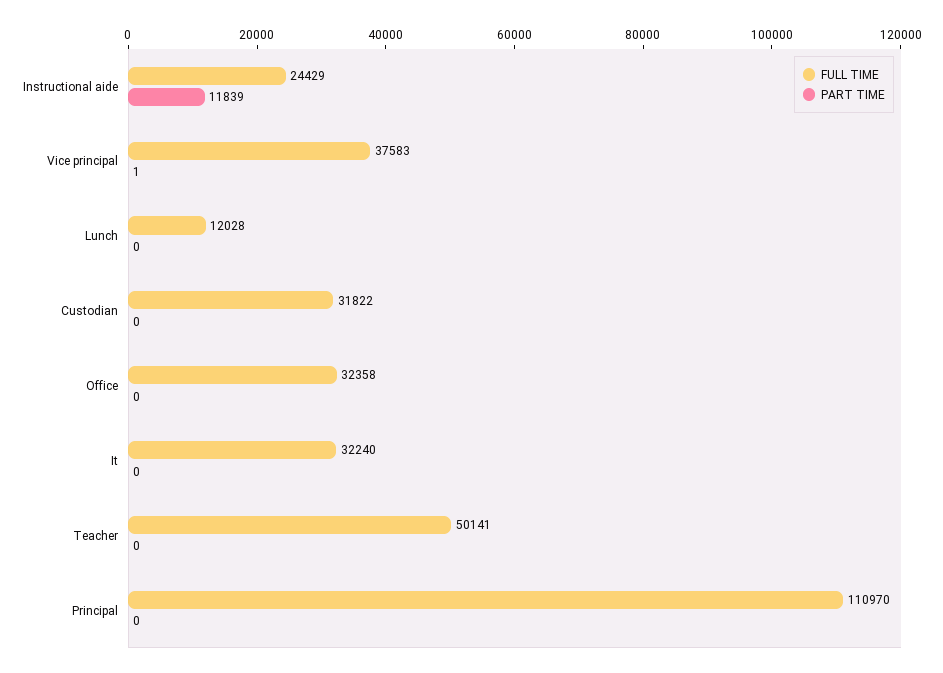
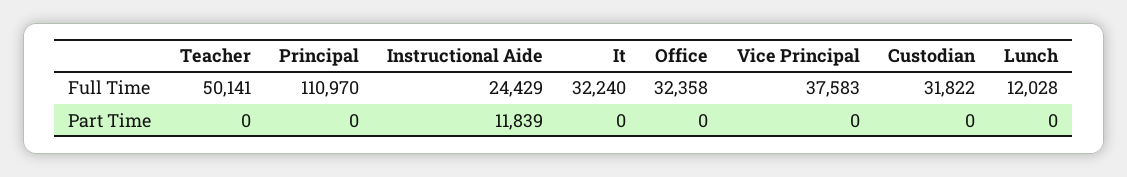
  {
    "FULL TIME": {
      "Instructional aide": 24429,
      "Vice principal": 37583,
      "Lunch": 12028,
      "Custodian": 31822,
      "Office": 32358,
      "It": 32240,
      "Teacher": 50141,
      "Principal": 110970
    },
    "PART TIME": {
      "Instructional aide": 11839,
-     "Vice principal": 1,
+     "Vice principal": 0,
      "Lunch": 0,
      "Custodian": 0,
      "Office": 0,
      "It": 0,
      "Teacher": 0,
      "Principal": 0
    }
  }

